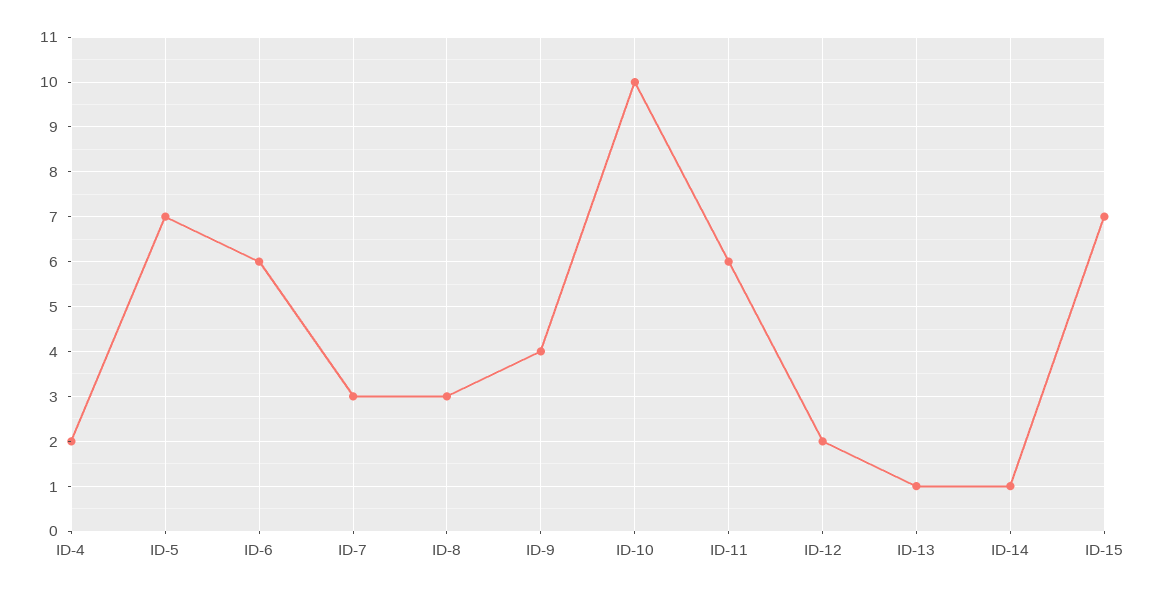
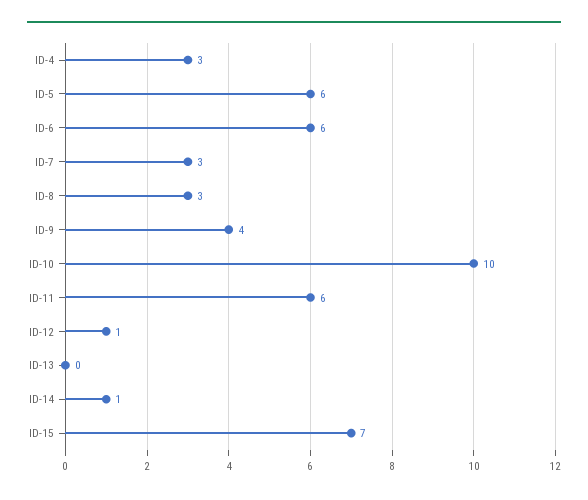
  {
-   "ID-4": 2,
+   "ID-4": 3,
-   "ID-5": 7,
+   "ID-5": 6,
    "ID-6": 6,
    "ID-7": 3,
    "ID-8": 3,
    "ID-9": 4,
    "ID-10": 10,
    "ID-11": 6,
-   "ID-12": 2,
+   "ID-12": 1,
-   "ID-13": 1,
+   "ID-13": 0,
    "ID-14": 1,
    "ID-15": 7
  }

